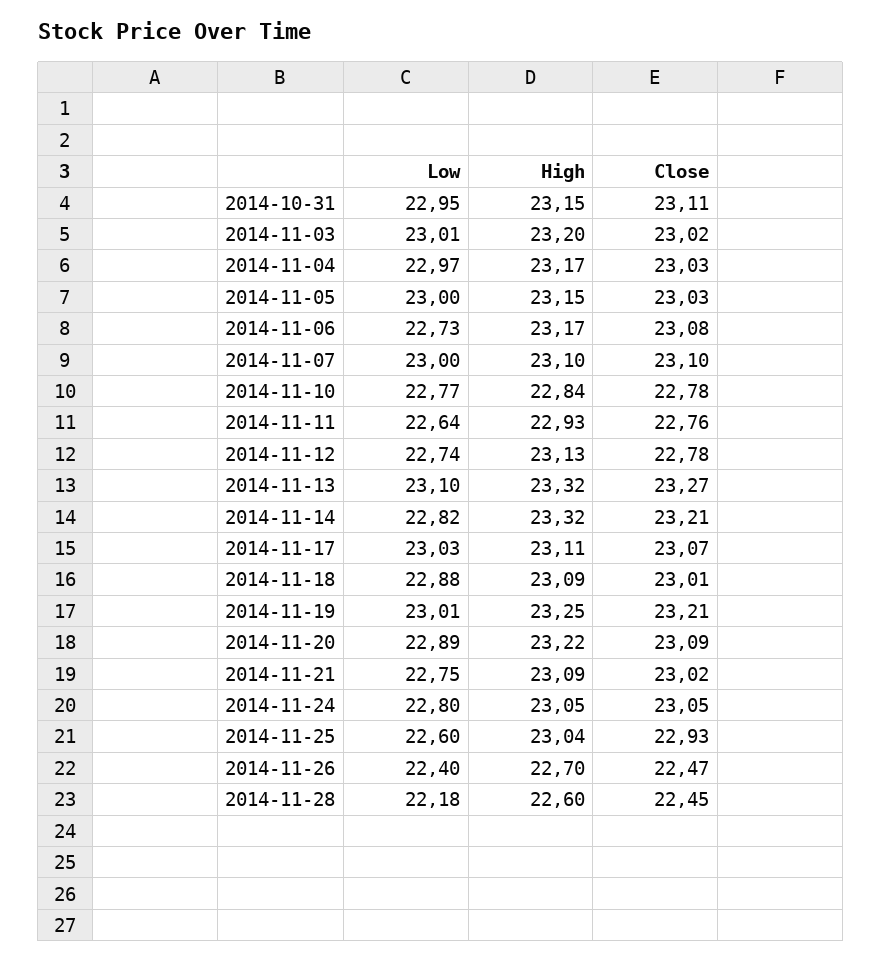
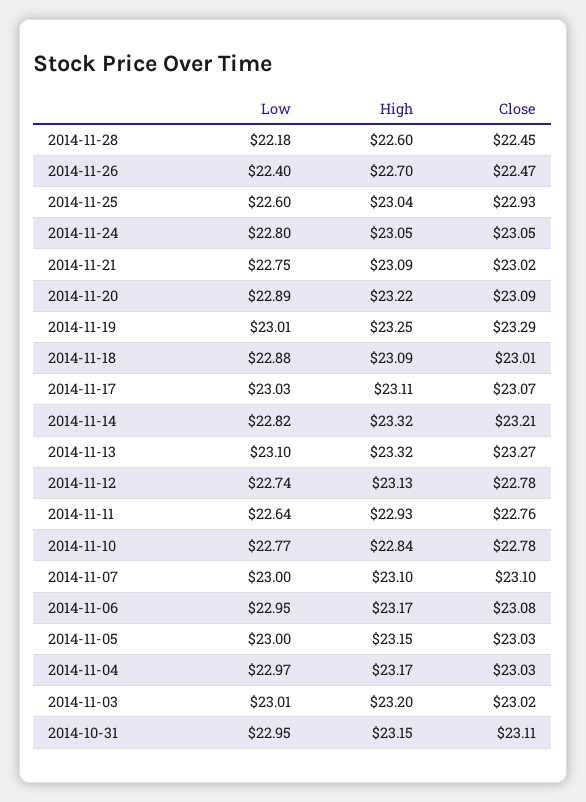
  {
    "Low": {
      "2014-10-31": 22.95,
      "2014-11-03": 23.01,
      "2014-11-04": 22.97,
      "2014-11-05": 23,
-     "2014-11-06": 22.73,
+     "2014-11-06": 22.95,
      "2014-11-07": 23,
      "2014-11-10": 22.77,
      "2014-11-11": 22.64,
      "2014-11-12": 22.74,
      "2014-11-13": 23.1,
      "2014-11-14": 22.82,
      "2014-11-17": 23.03,
      "2014-11-18": 22.88,
      "2014-11-19": 23.01,
      "2014-11-20": 22.89,
      "2014-11-21": 22.75,
      "2014-11-24": 22.8,
      "2014-11-25": 22.6,
      "2014-11-26": 22.4,
      "2014-11-28": 22.18
    },
    "High": {
      "2014-10-31": 23.15,
      "2014-11-03": 23.2,
      "2014-11-04": 23.17,
      "2014-11-05": 23.15,
      "2014-11-06": 23.17,
      "2014-11-07": 23.1,
      "2014-11-10": 22.84,
      "2014-11-11": 22.93,
      "2014-11-12": 23.13,
      "2014-11-13": 23.32,
      "2014-11-14": 23.32,
      "2014-11-17": 23.11,
      "2014-11-18": 23.09,
      "2014-11-19": 23.25,
      "2014-11-20": 23.22,
      "2014-11-21": 23.09,
      "2014-11-24": 23.05,
      "2014-11-25": 23.04,
      "2014-11-26": 22.7,
      "2014-11-28": 22.6
    },
    "Close": {
      "2014-10-31": 23.11,
      "2014-11-03": 23.02,
      "2014-11-04": 23.03,
      "2014-11-05": 23.03,
      "2014-11-06": 23.08,
      "2014-11-07": 23.1,
      "2014-11-10": 22.78,
      "2014-11-11": 22.76,
      "2014-11-12": 22.78,
      "2014-11-13": 23.27,
      "2014-11-14": 23.21,
      "2014-11-17": 23.07,
      "2014-11-18": 23.01,
-     "2014-11-19": 23.21,
+     "2014-11-19": 23.29,
      "2014-11-20": 23.09,
      "2014-11-21": 23.02,
      "2014-11-24": 23.05,
      "2014-11-25": 22.93,
      "2014-11-26": 22.47,
      "2014-11-28": 22.45
    }
  }

